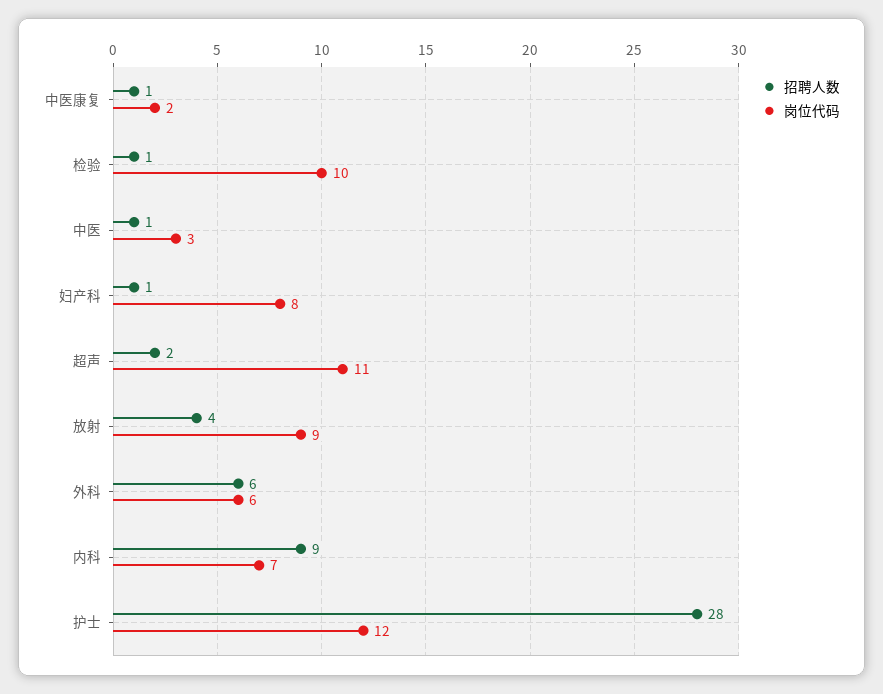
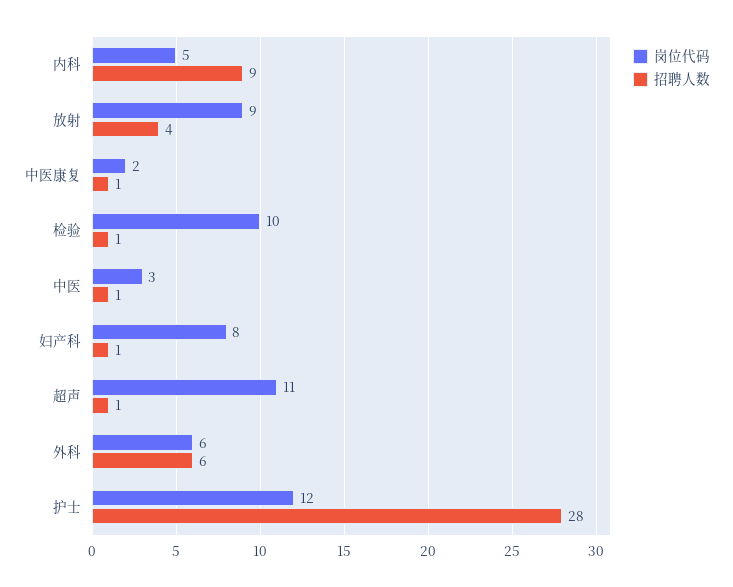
  {
    "招聘人数": {
      "中医康复": 1,
      "检验": 1,
      "中医": 1,
      "妇产科": 1,
-     "超声": 2,
+     "超声": 1,
      "放射": 4,
      "外科": 6,
      "内科": 9,
      "护士": 28
    },
    "岗位代码": {
      "中医康复": 2,
      "检验": 10,
      "中医": 3,
      "妇产科": 8,
      "超声": 11,
      "放射": 9,
      "外科": 6,
-     "内科": 7,
+     "内科": 5,
      "护士": 12
    }
  }

